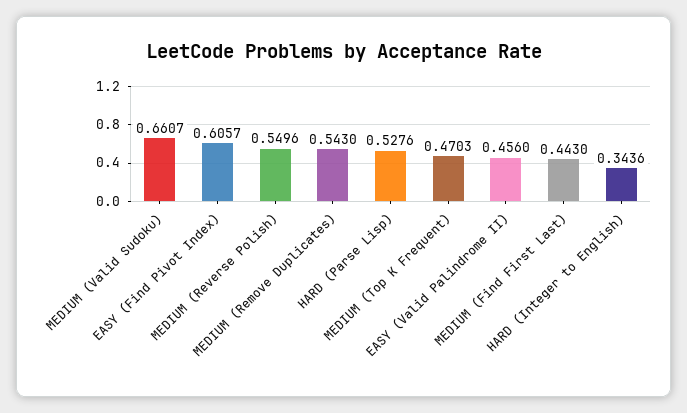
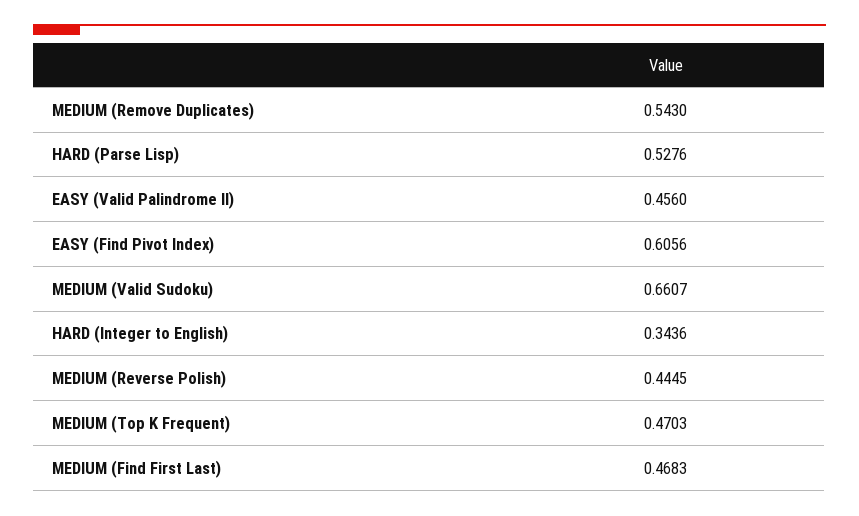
  {
    "MEDIUM (Valid Sudoku)": 0.6607,
-   "EASY (Find Pivot Index)": 0.6057,
+   "EASY (Find Pivot Index)": 0.6056,
-   "MEDIUM (Reverse Polish)": 0.5496,
+   "MEDIUM (Reverse Polish)": 0.4445,
    "MEDIUM (Remove Duplicates)": 0.543,
    "HARD (Parse Lisp)": 0.5276,
    "MEDIUM (Top K Frequent)": 0.4703,
    "EASY (Valid Palindrome II)": 0.456,
-   "MEDIUM (Find First Last)": 0.443,
+   "MEDIUM (Find First Last)": 0.4683,
    "HARD (Integer to English)": 0.3436
  }

